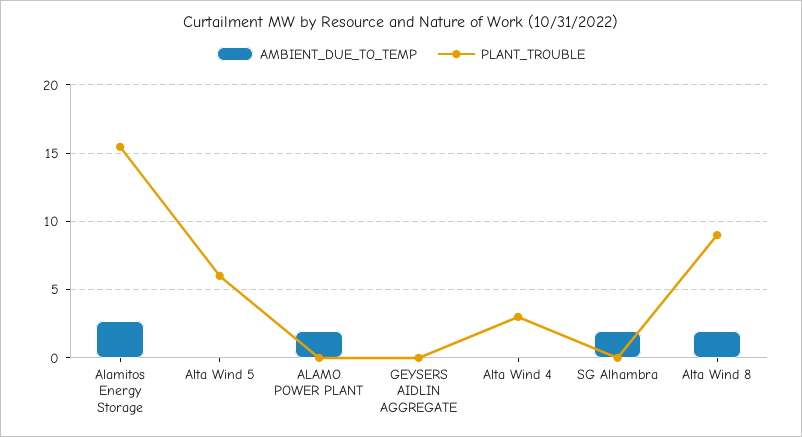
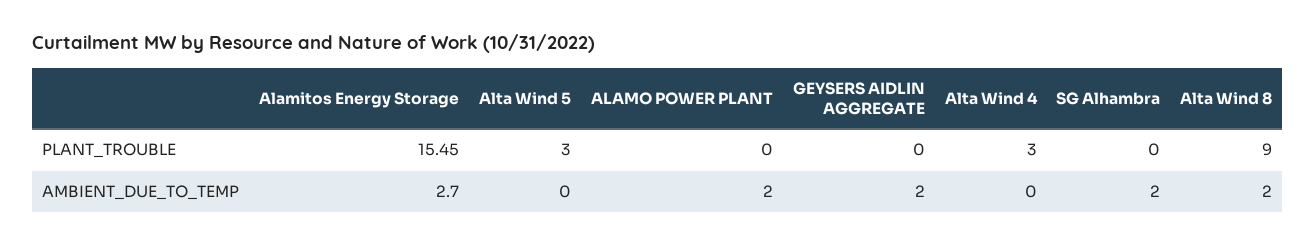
  {
    "AMBIENT_DUE_TO_TEMP": {
      "Alamitos Energy Storage": 2.7,
      "Alta Wind 5": 0,
      "ALAMO POWER PLANT": 2,
-     "GEYSERS AIDLIN AGGREGATE": 0,
+     "GEYSERS AIDLIN AGGREGATE": 2,
      "Alta Wind 4": 0,
      "SG Alhambra": 2,
      "Alta Wind 8": 2
    },
    "PLANT_TROUBLE": {
      "Alamitos Energy Storage": 15.45,
-     "Alta Wind 5": 6,
+     "Alta Wind 5": 3,
      "ALAMO POWER PLANT": 0,
      "GEYSERS AIDLIN AGGREGATE": 0,
      "Alta Wind 4": 3,
      "SG Alhambra": 0,
      "Alta Wind 8": 9
    }
  }

